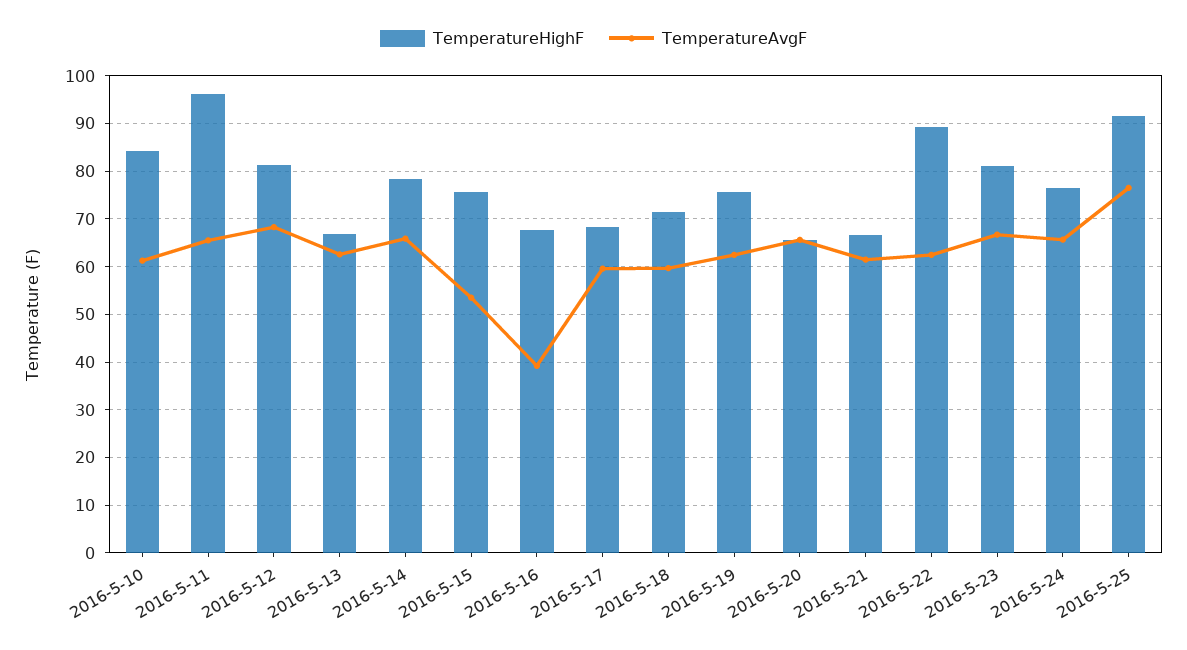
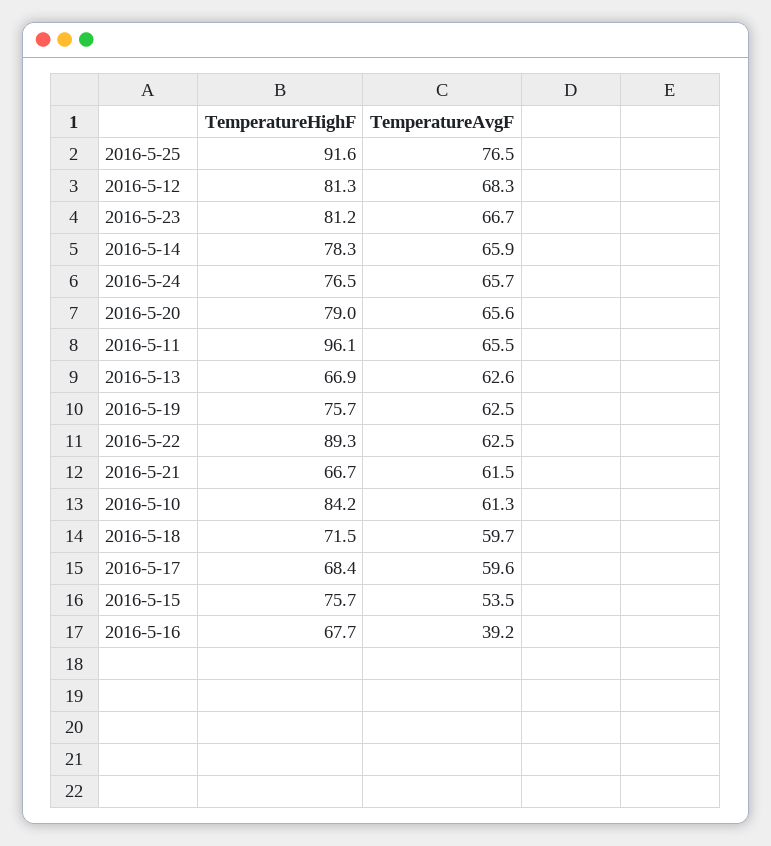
  {
    "TemperatureHighF": {
      "2016-5-10": 84.2,
      "2016-5-11": 96.1,
      "2016-5-12": 81.3,
      "2016-5-13": 66.9,
      "2016-5-14": 78.3,
      "2016-5-15": 75.7,
      "2016-5-16": 67.7,
      "2016-5-17": 68.4,
      "2016-5-18": 71.5,
      "2016-5-19": 75.7,
-     "2016-5-20": 66,
+     "2016-5-20": 79,
      "2016-5-21": 66.7,
      "2016-5-22": 89.3,
      "2016-5-23": 81.2,
      "2016-5-24": 76.5,
      "2016-5-25": 91.6
    },
    "TemperatureAvgF": {
      "2016-5-10": 61.3,
      "2016-5-11": 65.5,
      "2016-5-12": 68.3,
      "2016-5-13": 62.6,
      "2016-5-14": 65.9,
      "2016-5-15": 53.5,
      "2016-5-16": 39.2,
      "2016-5-17": 59.6,
      "2016-5-18": 59.7,
      "2016-5-19": 62.5,
      "2016-5-20": 65.6,
      "2016-5-21": 61.5,
      "2016-5-22": 62.5,
      "2016-5-23": 66.7,
      "2016-5-24": 65.7,
      "2016-5-25": 76.5
    }
  }

